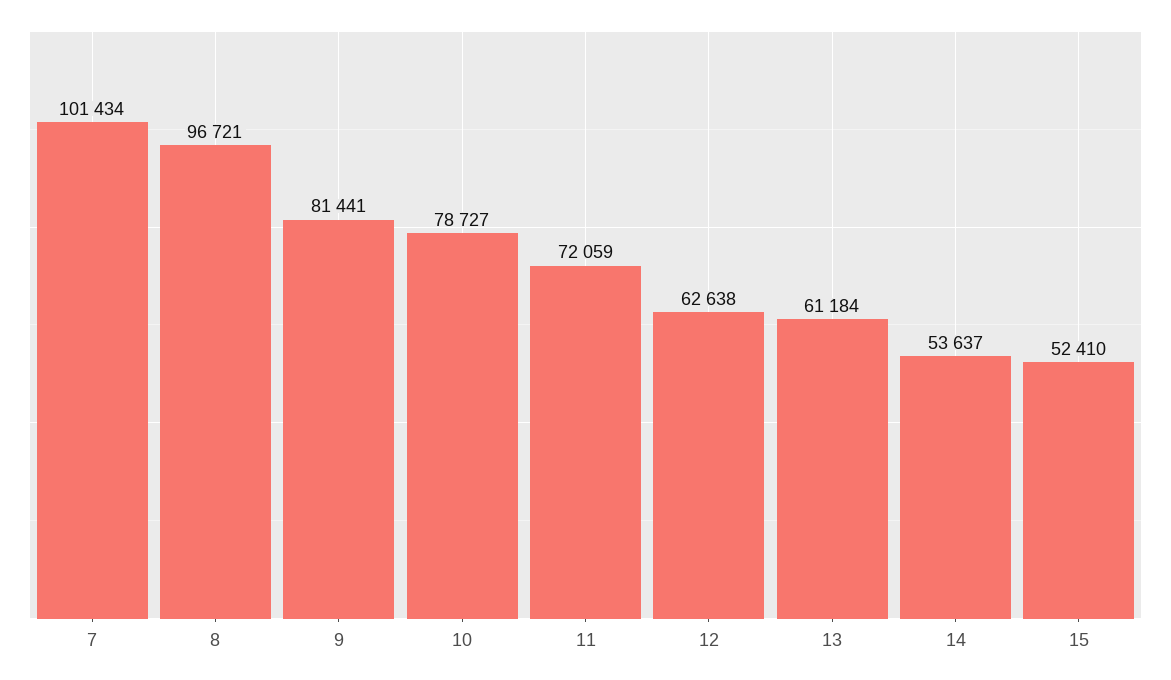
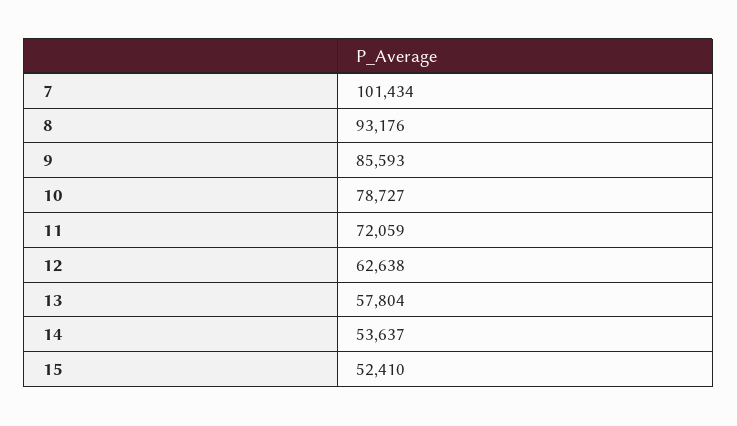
  {
    "7": 101434,
-   "8": 96721,
+   "8": 93176,
-   "9": 81441,
+   "9": 85593,
    "10": 78727,
    "11": 72059,
    "12": 62638,
-   "13": 61184,
+   "13": 57804,
    "14": 53637,
    "15": 52410
  }

